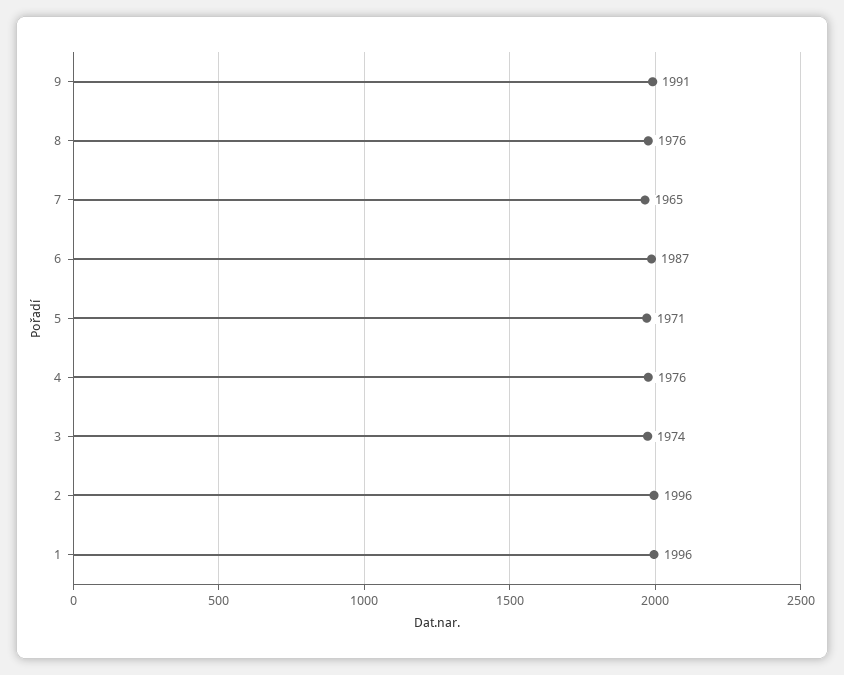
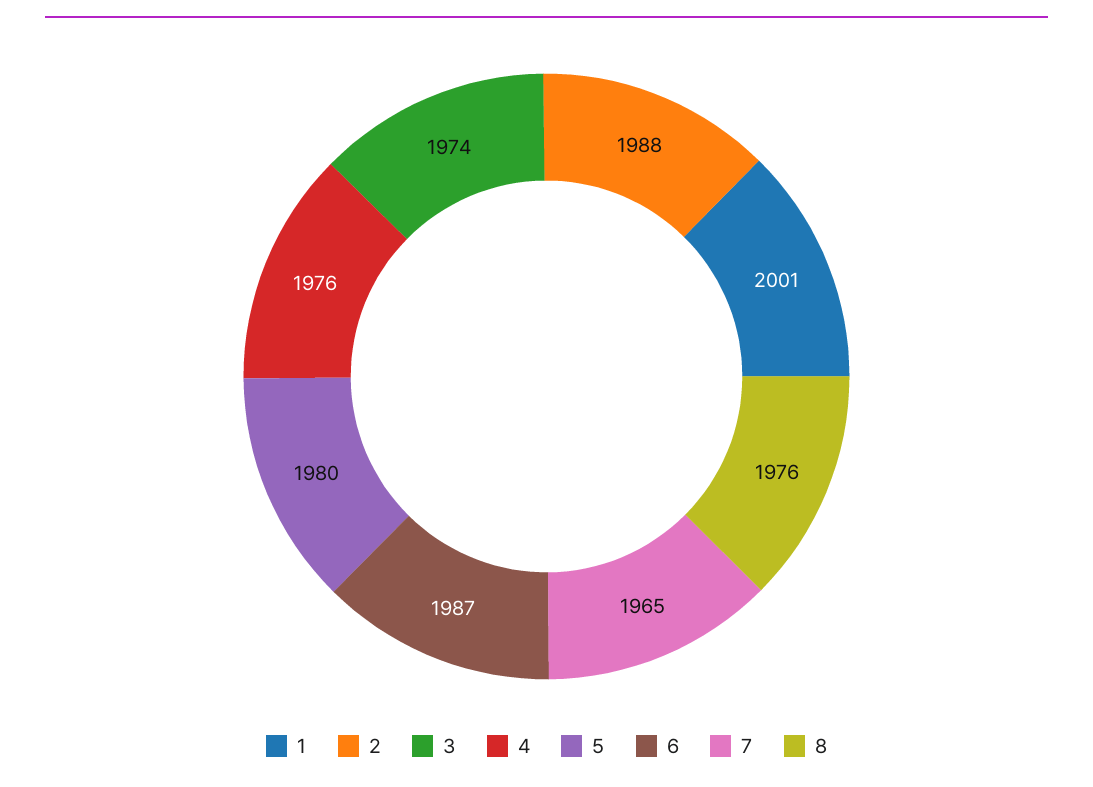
  {
-   "9": 1991,
    "8": 1976,
    "7": 1965,
    "6": 1987,
-   "5": 1971,
+   "5": 1980,
    "4": 1976,
    "3": 1974,
-   "2": 1996,
+   "2": 1988,
-   "1": 1996
+   "1": 2001
  }

